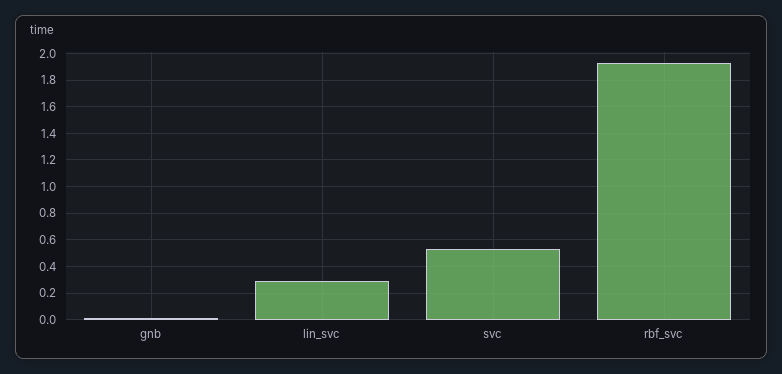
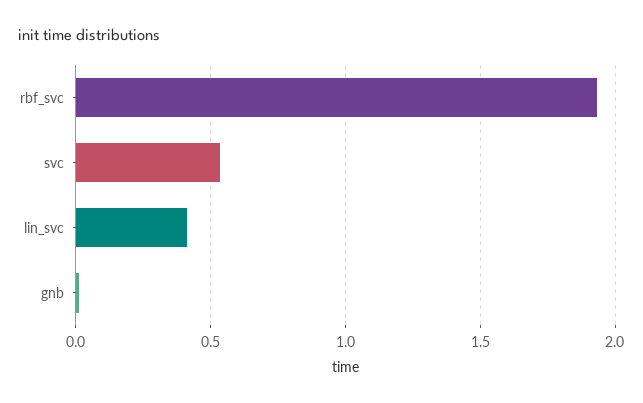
  {
    "gnb": 0,
-   "lin_svc": 0.3,
+   "lin_svc": 0.4,
    "svc": 0.55,
    "rbf_svc": 1.95
  }

